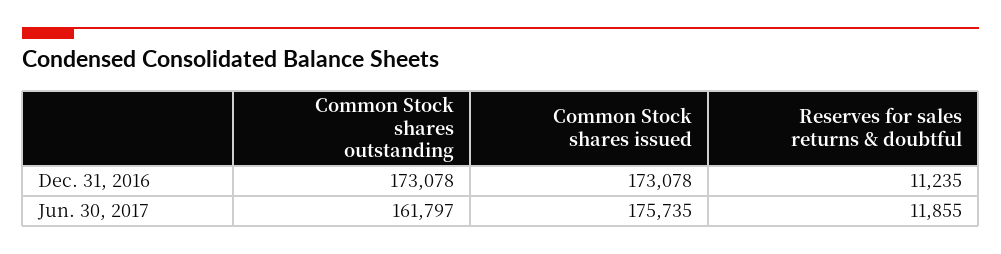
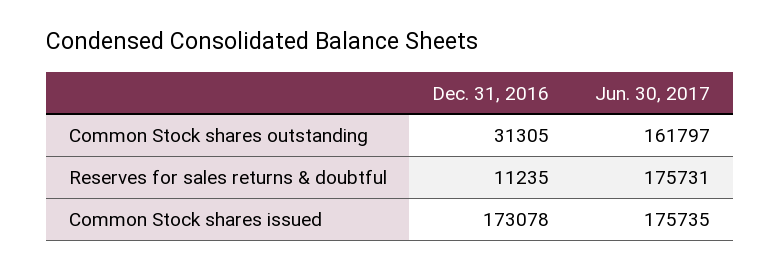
  {
    "Common Stock shares outstanding": {
-     "Dec. 31, 2016": 173078,
+     "Dec. 31, 2016": 31305,
      "Jun. 30, 2017": 161797
    },
    "Common Stock shares issued": {
      "Dec. 31, 2016": 173078,
      "Jun. 30, 2017": 175735
    },
    "Reserves for sales returns & doubtful": {
      "Dec. 31, 2016": 11235,
-     "Jun. 30, 2017": 11855
+     "Jun. 30, 2017": 175731
    }
  }

